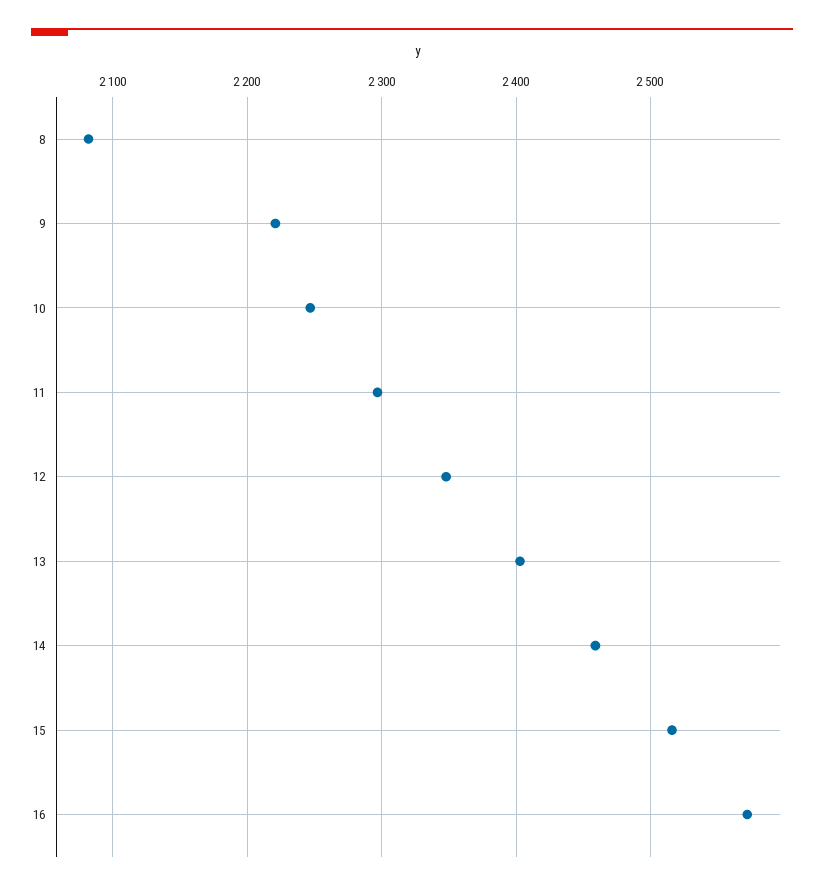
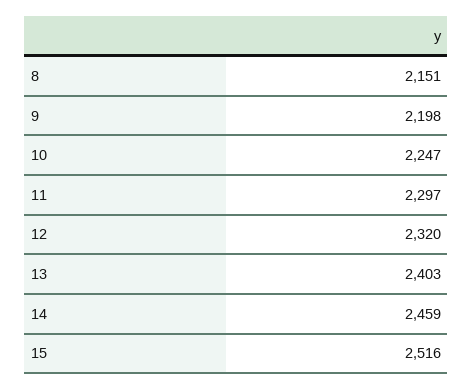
  {
-   "8": 2080,
+   "8": 2151,
-   "9": 2220,
+   "9": 2198,
    "10": 2247,
    "11": 2297,
-   "12": 2350,
+   "12": 2320,
    "13": 2403,
    "14": 2459,
-   "15": 2516,
+   "15": 2516
-   "16": 2570
  }

